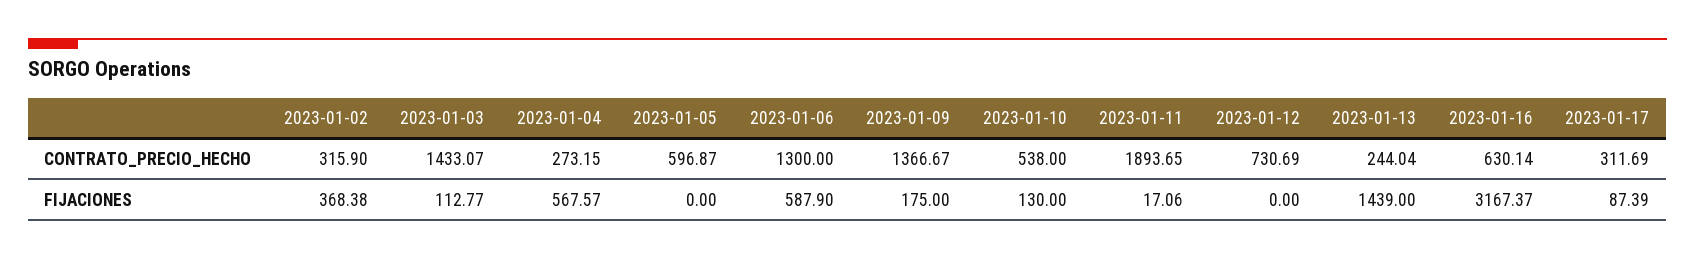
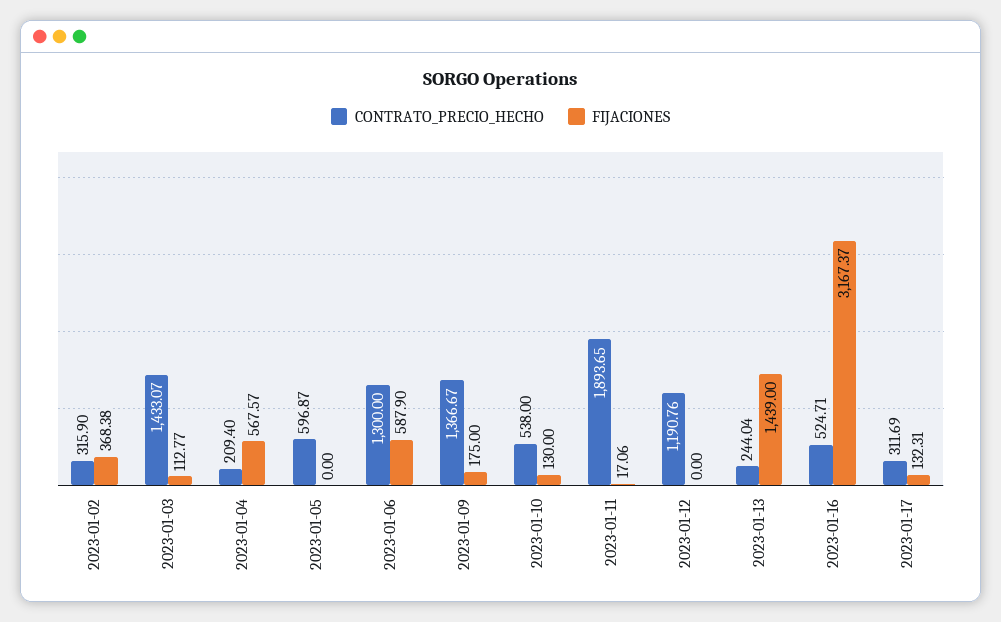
  {
    "CONTRATO_PRECIO_HECHO": {
      "2023-01-02": 315.9,
      "2023-01-03": 1433.07,
-     "2023-01-04": 273.15,
+     "2023-01-04": 209.4,
      "2023-01-05": 596.87,
      "2023-01-06": 1300,
      "2023-01-09": 1366.67,
      "2023-01-10": 538,
      "2023-01-11": 1893.65,
-     "2023-01-12": 730.69,
+     "2023-01-12": 1190.76,
      "2023-01-13": 244.04,
-     "2023-01-16": 630.14,
+     "2023-01-16": 524.71,
      "2023-01-17": 311.69
    },
    "FIJACIONES": {
      "2023-01-02": 368.38,
      "2023-01-03": 112.77,
      "2023-01-04": 567.57,
      "2023-01-05": 0,
      "2023-01-06": 587.9,
      "2023-01-09": 175,
      "2023-01-10": 130,
      "2023-01-11": 17.06,
      "2023-01-12": 0,
      "2023-01-13": 1439,
      "2023-01-16": 3167.37,
-     "2023-01-17": 87.39
+     "2023-01-17": 132.31
    }
  }

